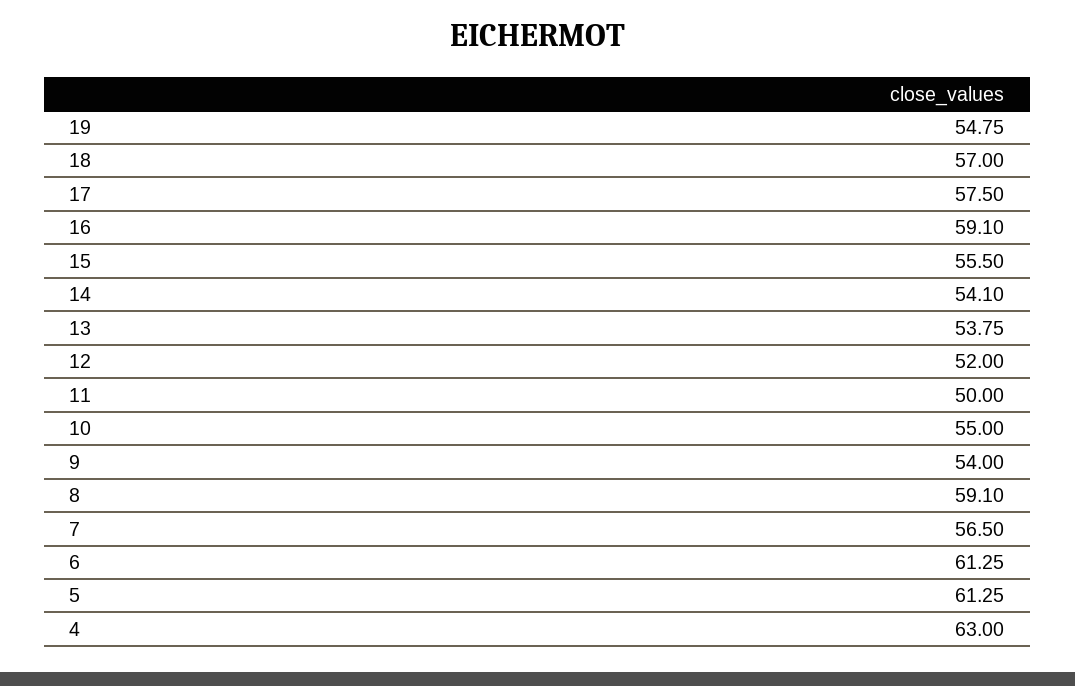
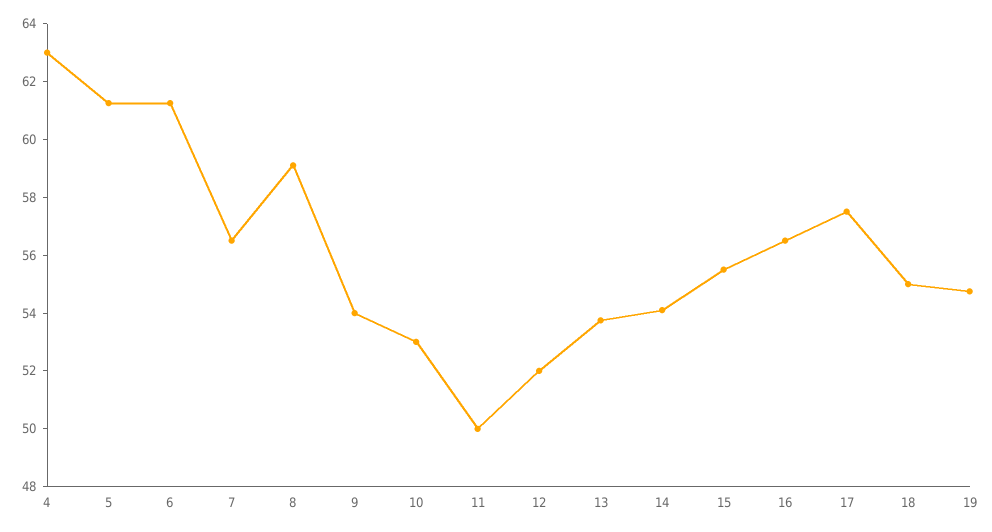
  {
    "19": 54.75,
-   "18": 57,
+   "18": 55,
    "17": 57.5,
-   "16": 59.1,
+   "16": 56.5,
    "15": 55.5,
    "14": 54.1,
    "13": 53.75,
    "12": 52,
    "11": 50,
-   "10": 55,
+   "10": 53,
    "9": 54,
    "8": 59.1,
    "7": 56.5,
    "6": 61.25,
    "5": 61.25,
    "4": 63
  }

